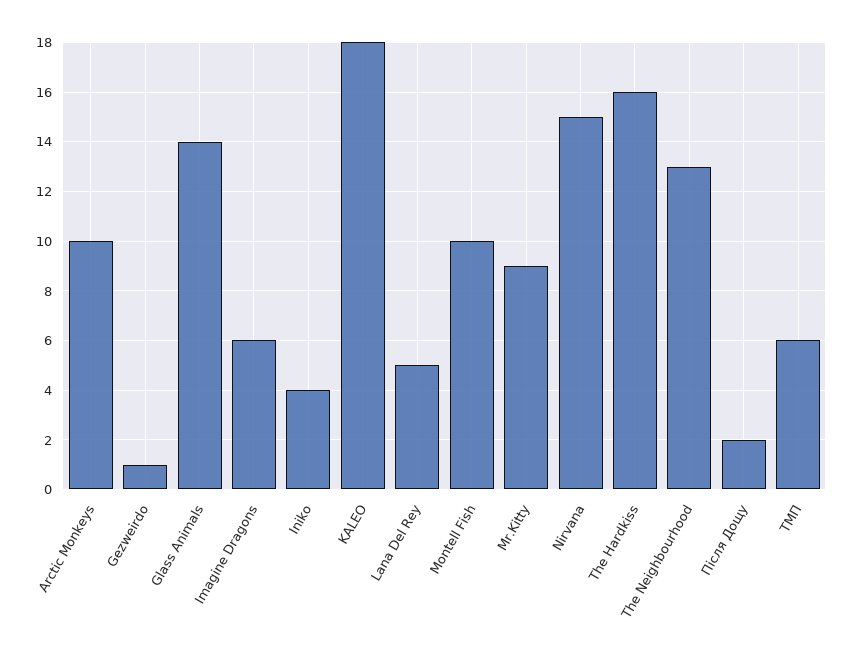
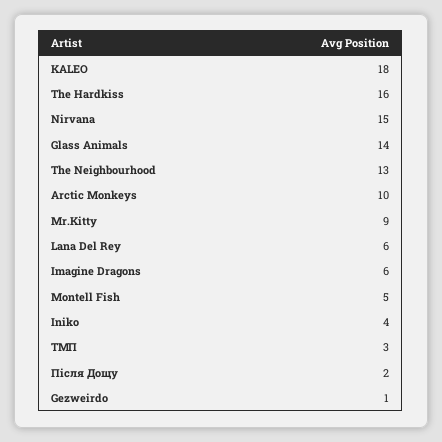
  {
    "Arctic Monkeys": 10,
    "Gezweirdo": 1,
    "Glass Animals": 14,
    "Imagine Dragons": 6,
    "Iniko": 4,
    "KALEO": 18,
-   "Lana Del Rey": 5,
+   "Lana Del Rey": 6,
-   "Montell Fish": 10,
+   "Montell Fish": 5,
    "Mr.Kitty": 9,
    "Nirvana": 15,
    "The Hardkiss": 16,
    "The Neighbourhood": 13,
    "Після Дощу": 2,
-   "ТМП": 6
+   "ТМП": 3
  }

